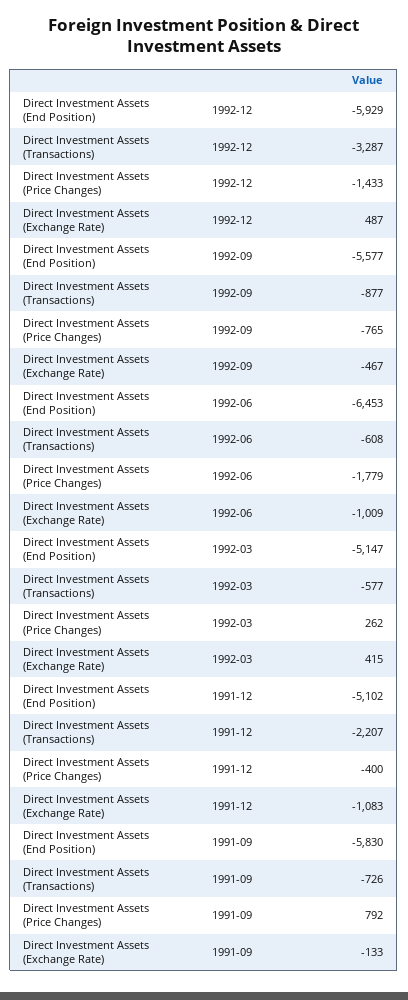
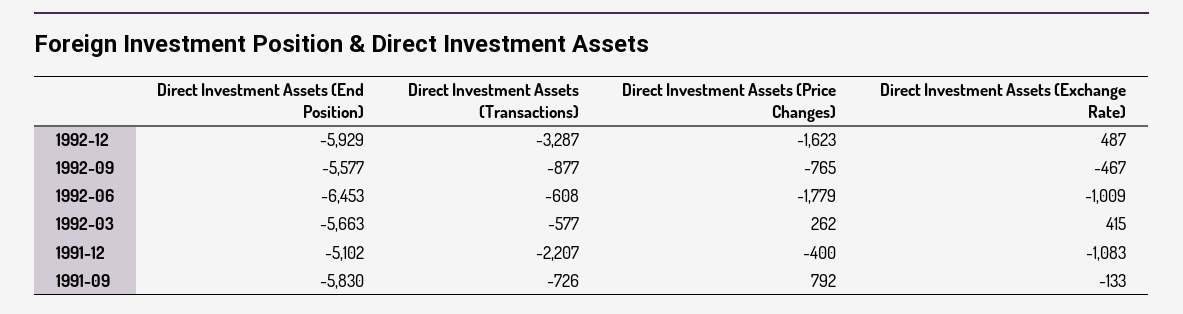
  {
    "Direct Investment Assets (End Position)": {
      "1992-12": -5929,
      "1992-09": -5577,
      "1992-06": -6453,
-     "1992-03": -5147,
+     "1992-03": -5663,
      "1991-12": -5102,
      "1991-09": -5830
    },
    "Direct Investment Assets (Transactions)": {
      "1992-12": -3287,
      "1992-09": -877,
      "1992-06": -608,
      "1992-03": -577,
      "1991-12": -2207,
      "1991-09": -726
    },
    "Direct Investment Assets (Price Changes)": {
-     "1992-12": -1433,
+     "1992-12": -1623,
      "1992-09": -765,
      "1992-06": -1779,
      "1992-03": 262,
      "1991-12": -400,
      "1991-09": 792
    },
    "Direct Investment Assets (Exchange Rate)": {
      "1992-12": 487,
      "1992-09": -467,
      "1992-06": -1009,
      "1992-03": 415,
      "1991-12": -1083,
      "1991-09": -133
    }
  }

